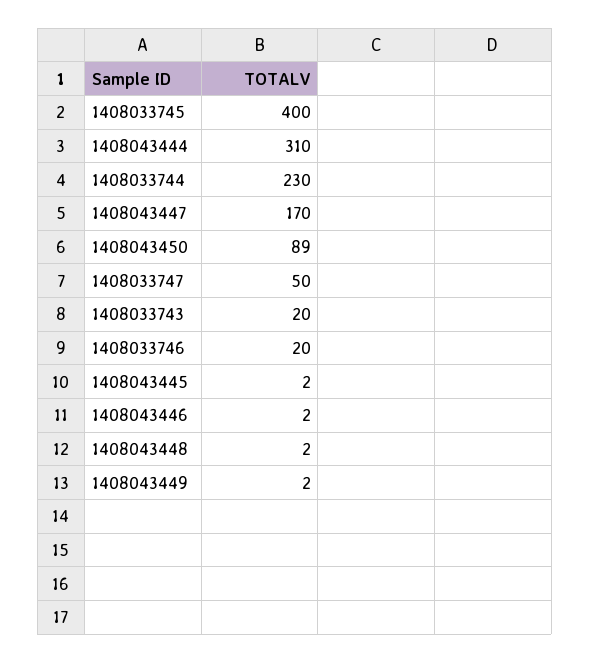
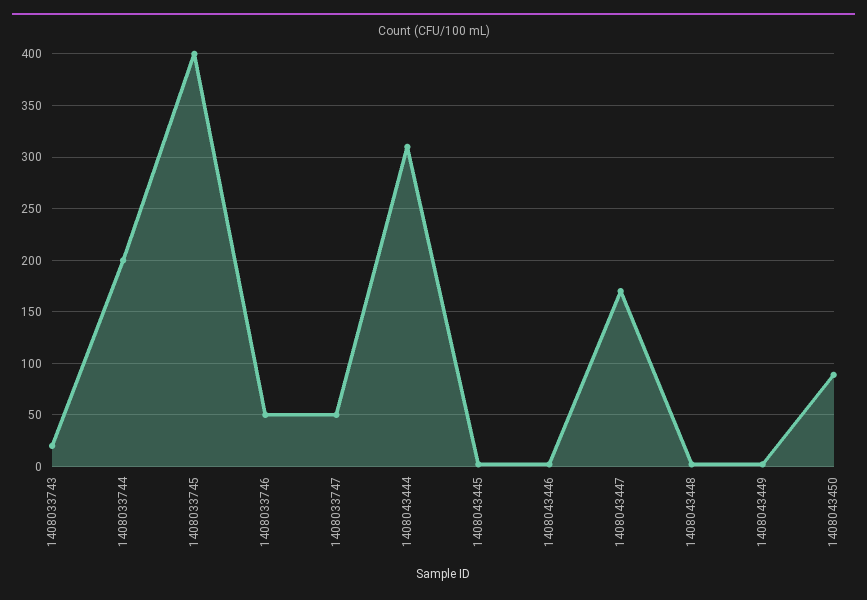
  {
    "1408033745": 400,
    "1408043444": 310,
-   "1408033744": 230,
+   "1408033744": 200,
    "1408043447": 170,
    "1408043450": 89,
    "1408033747": 50,
    "1408033743": 20,
-   "1408033746": 20,
+   "1408033746": 50,
    "1408043445": 2,
    "1408043446": 2,
    "1408043448": 2,
    "1408043449": 2
  }

